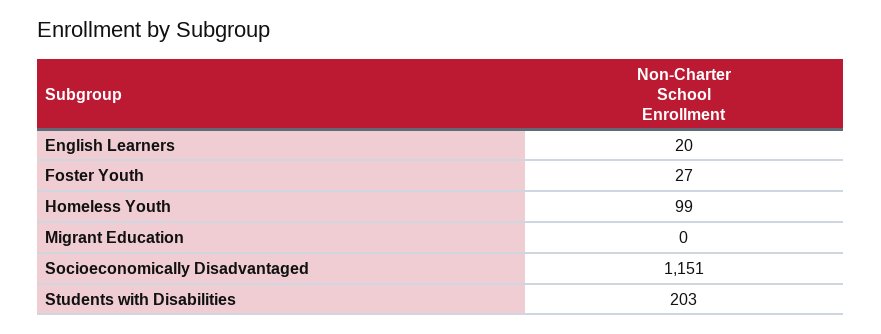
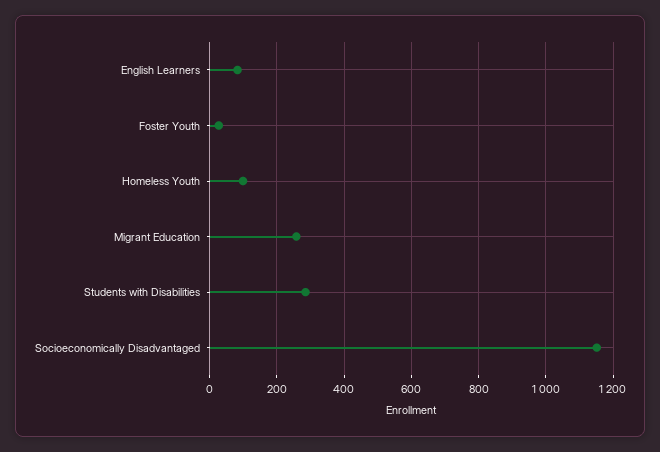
  {
-   "English Learners": 20,
+   "English Learners": 80,
    "Foster Youth": 27,
    "Homeless Youth": 99,
-   "Migrant Education": 0,
+   "Migrant Education": 260,
    "Socioeconomically Disadvantaged": 1151,
-   "Students with Disabilities": 203
+   "Students with Disabilities": 280
  }

